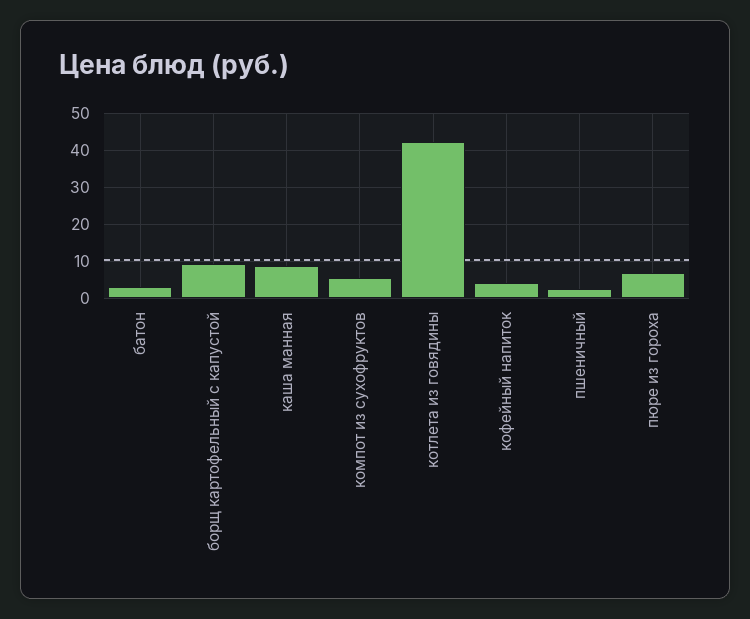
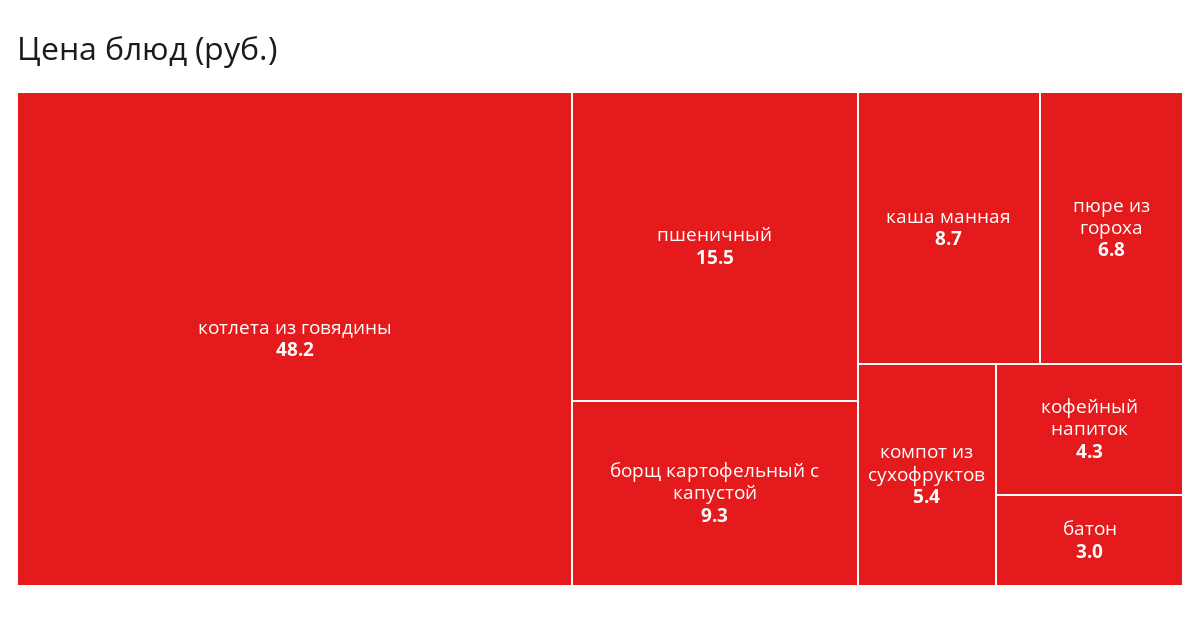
  {
    "батон": 3,
    "борщ картофельный с капустой": 9.3,
    "каша манная": 8.7,
    "компот из сухофруктов": 5.4,
-   "котлета из говядины": 42,
+   "котлета из говядины": 48.2,
    "кофейный напиток": 4.3,
-   "пшеничный": 2,
+   "пшеничный": 15.5,
    "пюре из гороха": 6.8
  }

